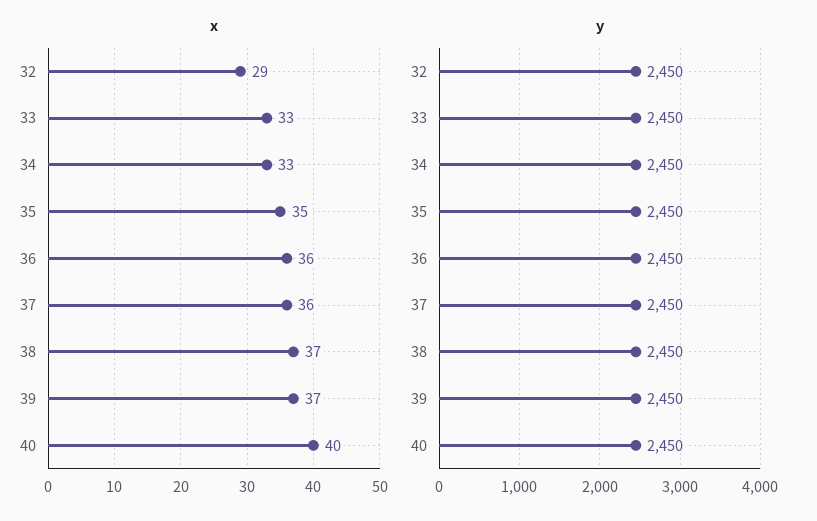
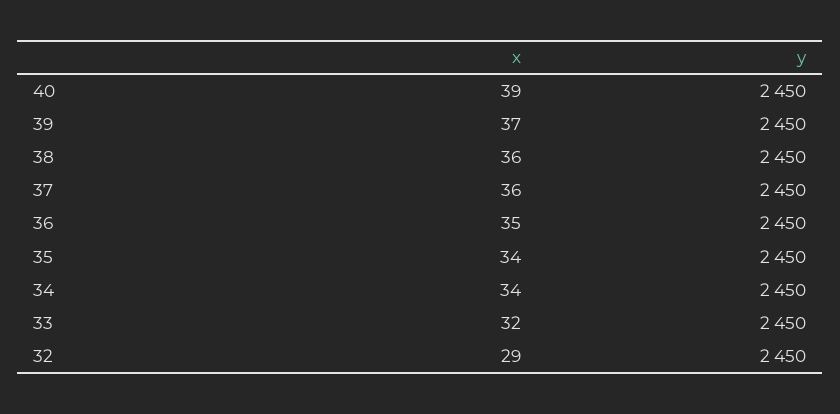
  {
    "x": {
      "32": 29,
-     "33": 33,
+     "33": 32,
-     "34": 33,
+     "34": 34,
-     "35": 35,
+     "35": 34,
-     "36": 36,
+     "36": 35,
      "37": 36,
-     "38": 37,
+     "38": 36,
      "39": 37,
-     "40": 40
+     "40": 39
    },
    "y": {
      "32": 2450,
      "33": 2450,
      "34": 2450,
      "35": 2450,
      "36": 2450,
      "37": 2450,
      "38": 2450,
      "39": 2450,
      "40": 2450
    }
  }

